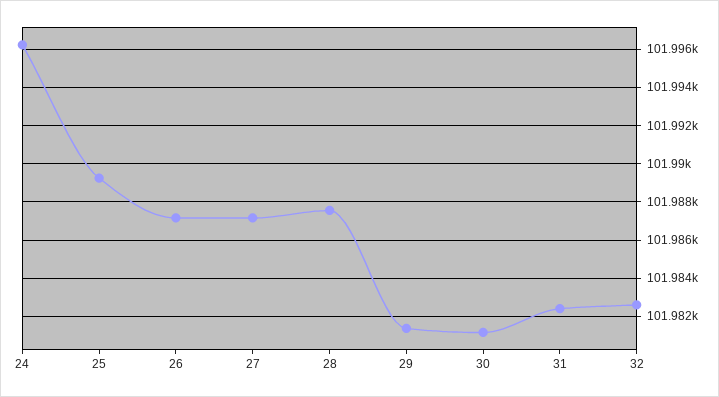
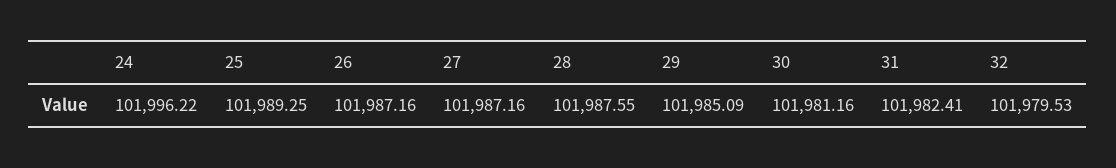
  {
    "24": 101996.22,
    "25": 101989.25,
    "26": 101987.16,
    "27": 101987.16,
    "28": 101987.55,
-   "29": 101981.5,
+   "29": 101985.09,
    "30": 101981.16,
    "31": 101982.41,
-   "32": 101982.5
+   "32": 101979.53
  }

